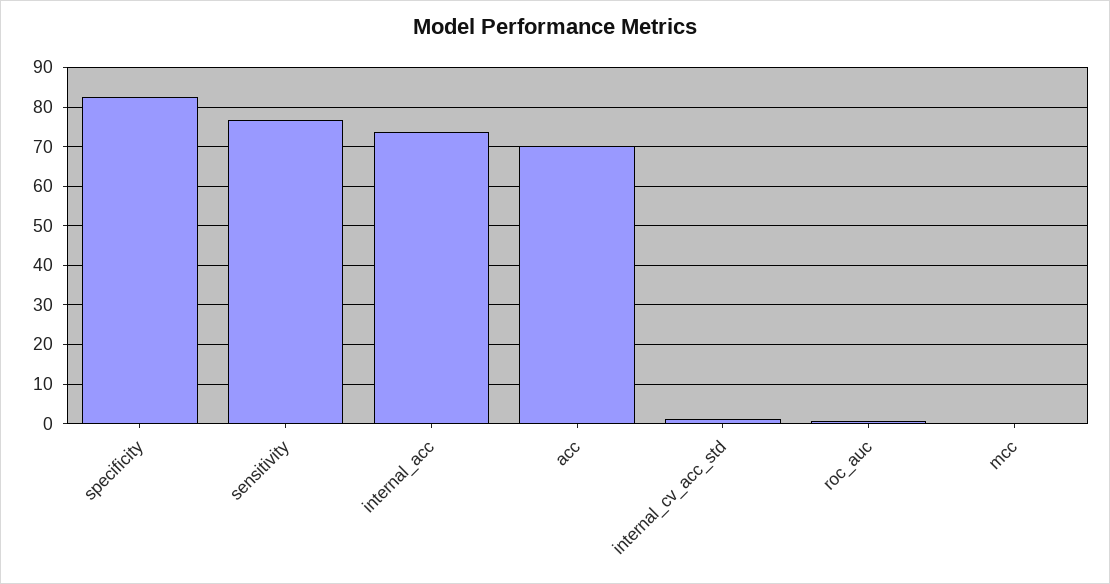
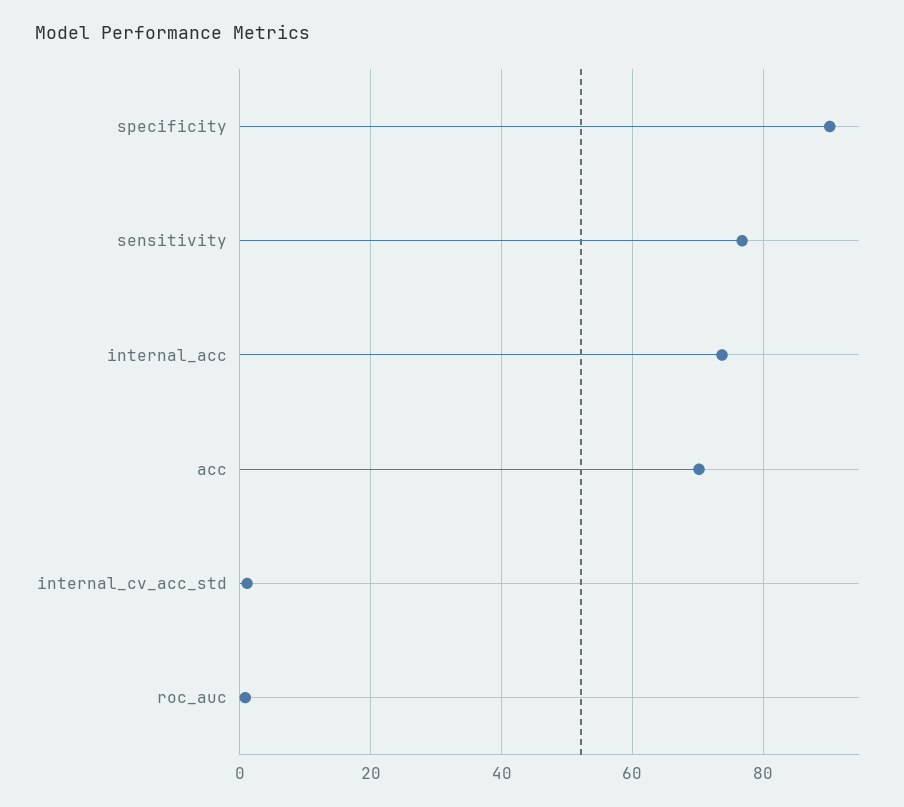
  {
-   "specificity": 82,
+   "specificity": 90,
    "sensitivity": 76,
    "internal_acc": 74,
    "acc": 70,
    "internal_cv_acc_std": 2,
-   "roc_auc": 0,
+   "roc_auc": 0
-   "mcc": 0
  }

